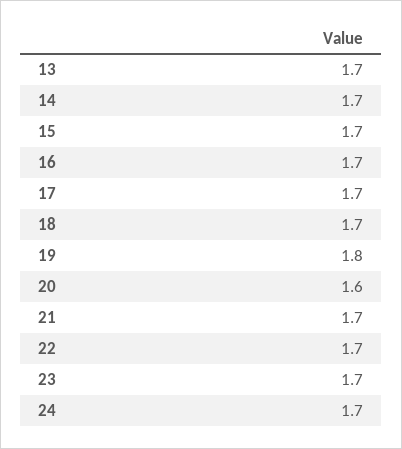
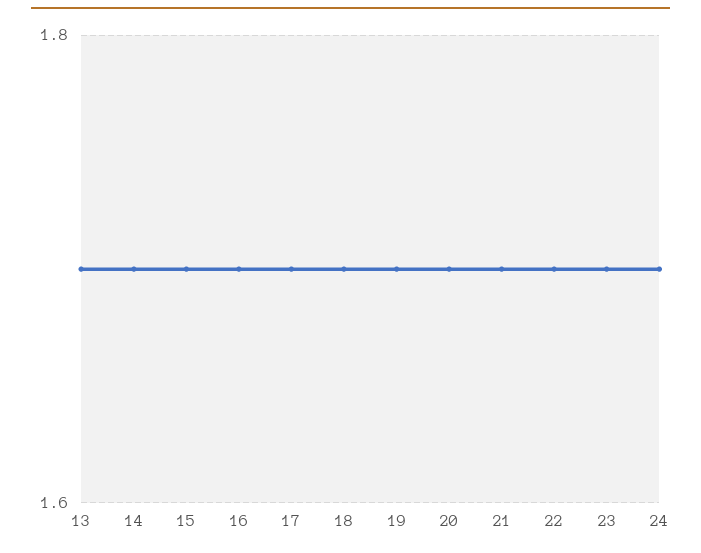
  {
    "13": 1.7,
    "14": 1.7,
    "15": 1.7,
    "16": 1.7,
    "17": 1.7,
    "18": 1.7,
-   "19": 1.8,
+   "19": 1.7,
-   "20": 1.6,
+   "20": 1.7,
    "21": 1.7,
    "22": 1.7,
    "23": 1.7,
    "24": 1.7
  }

